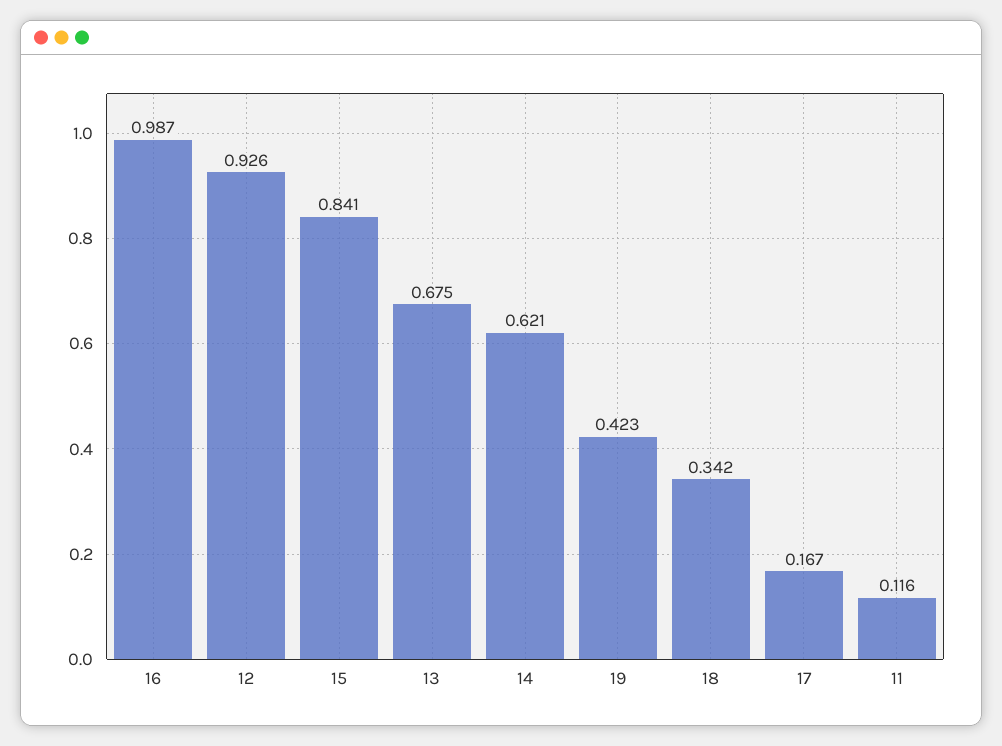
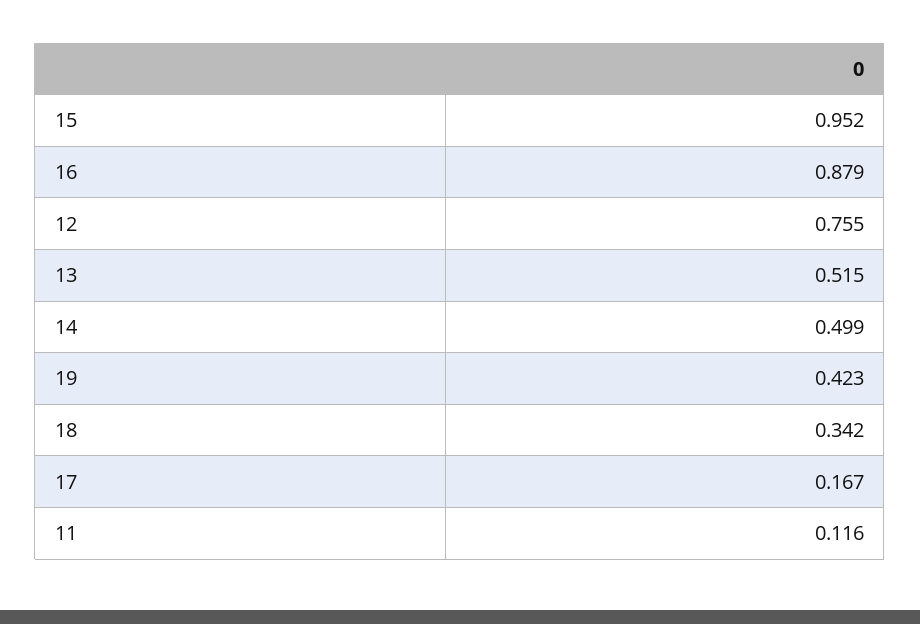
  {
-   "16": 0.987,
+   "16": 0.879,
-   "12": 0.926,
+   "12": 0.755,
-   "15": 0.841,
+   "15": 0.952,
-   "13": 0.675,
+   "13": 0.515,
-   "14": 0.621,
+   "14": 0.499,
    "19": 0.423,
    "18": 0.342,
    "17": 0.167,
    "11": 0.116
  }

